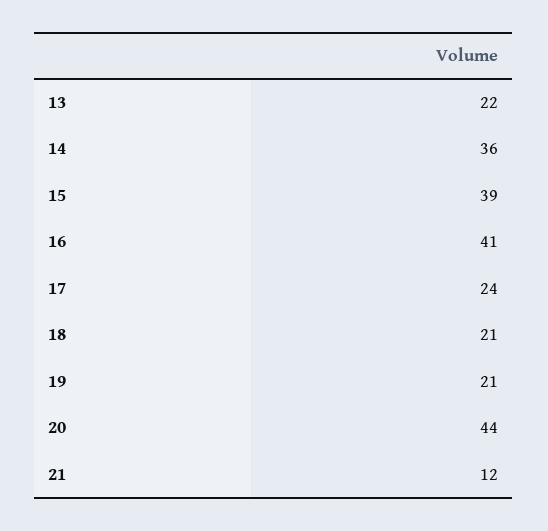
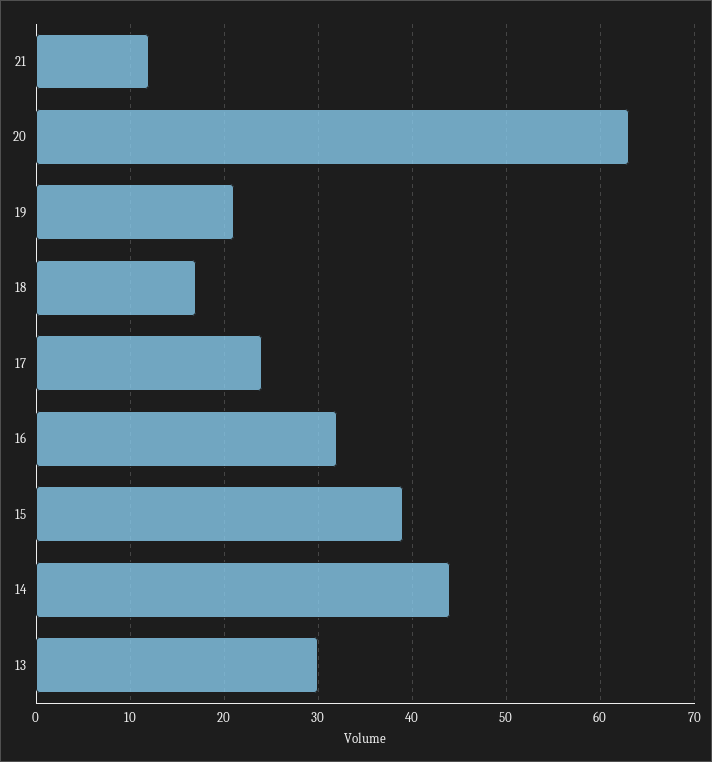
  {
-   "13": 22,
+   "13": 30,
-   "14": 36,
+   "14": 44,
    "15": 39,
-   "16": 41,
+   "16": 32,
    "17": 24,
-   "18": 21,
+   "18": 17,
    "19": 21,
-   "20": 44,
+   "20": 63,
    "21": 12
  }

